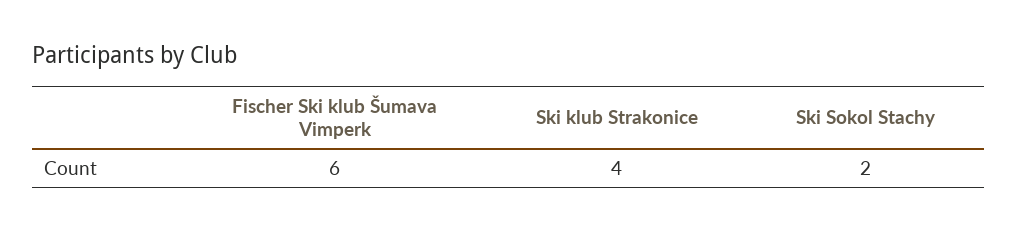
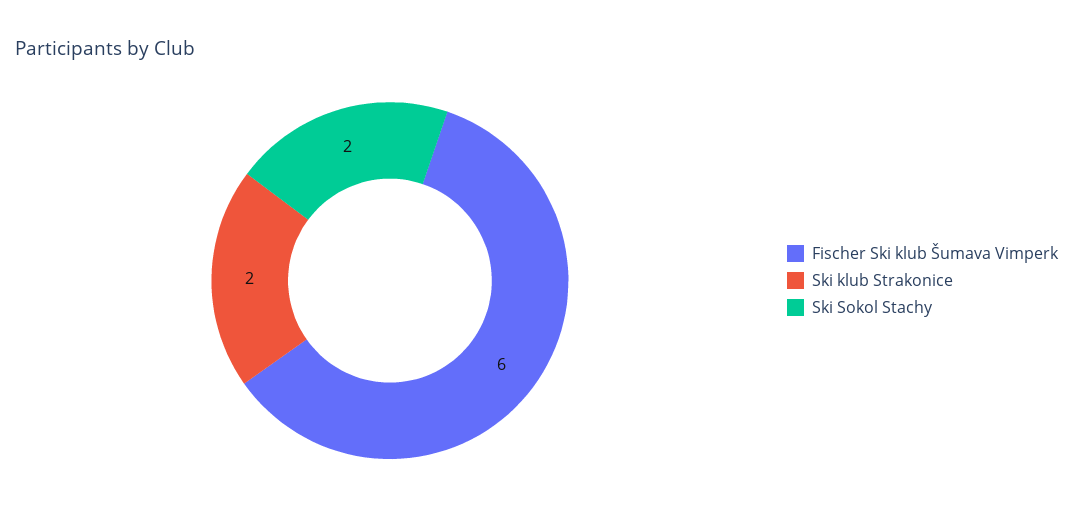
  {
    "Fischer Ski klub Šumava Vimperk": 6,
-   "Ski klub Strakonice": 4,
+   "Ski klub Strakonice": 2,
    "Ski Sokol Stachy": 2
  }

